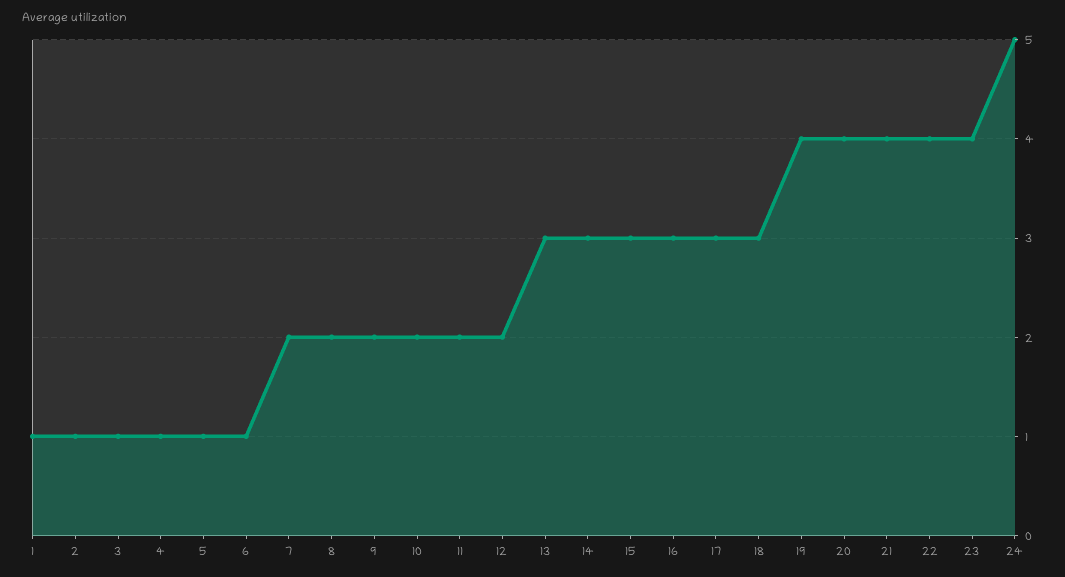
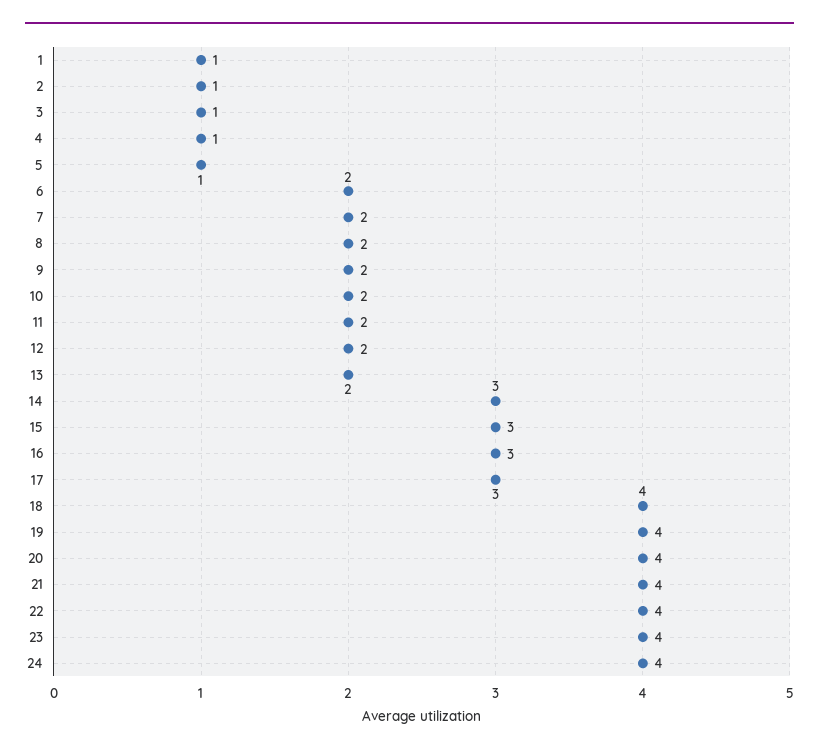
  {
    "1": 1,
    "2": 1,
    "3": 1,
    "4": 1,
    "5": 1,
-   "6": 1,
+   "6": 2,
    "7": 2,
    "8": 2,
    "9": 2,
    "10": 2,
    "11": 2,
    "12": 2,
-   "13": 3,
+   "13": 2,
    "14": 3,
    "15": 3,
    "16": 3,
    "17": 3,
-   "18": 3,
+   "18": 4,
    "19": 4,
    "20": 4,
    "21": 4,
    "22": 4,
    "23": 4,
-   "24": 5
+   "24": 4
  }

